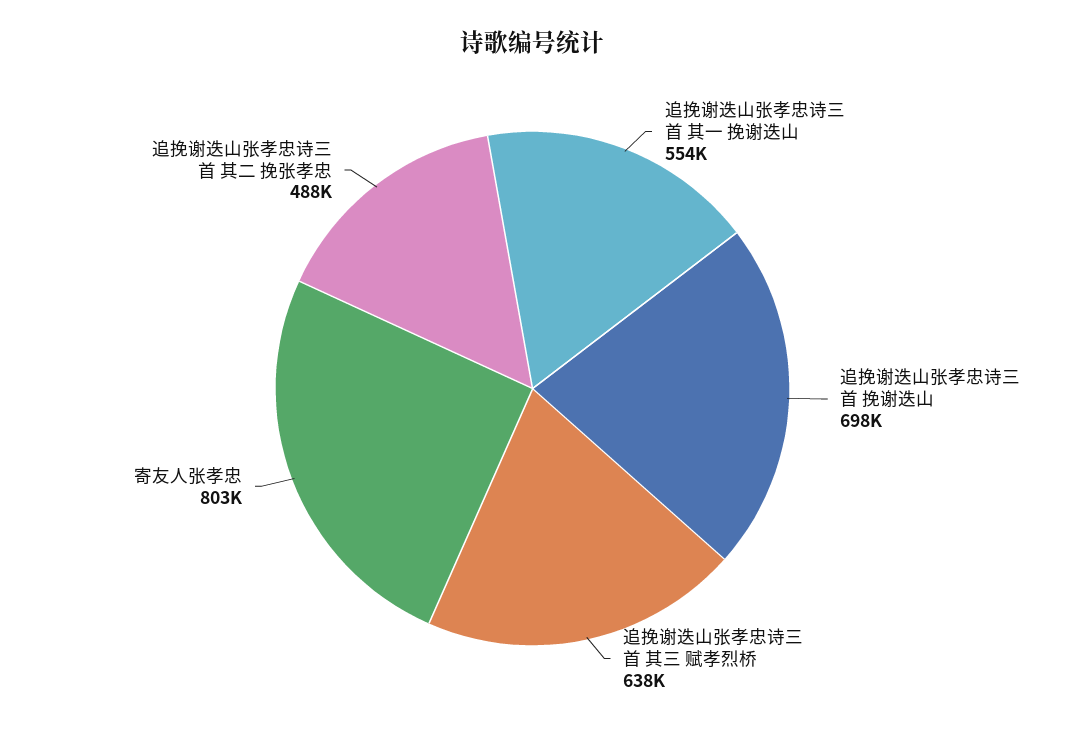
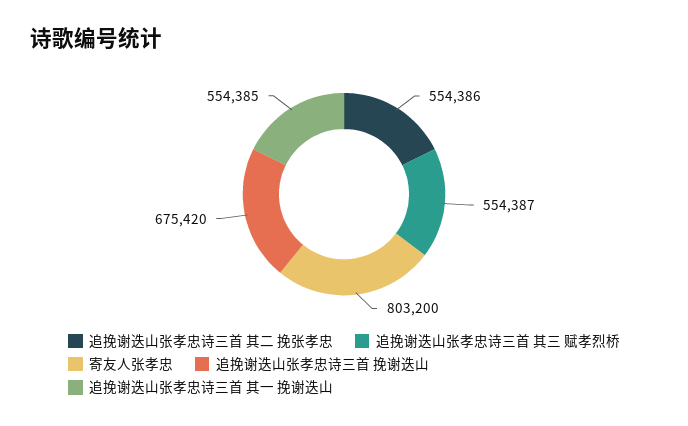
  {
    "追挽谢迭山张孝忠诗三首 其一 挽谢迭山": 554385,
-   "追挽谢迭山张孝忠诗三首 挽谢迭山": 698000,
+   "追挽谢迭山张孝忠诗三首 挽谢迭山": 675420,
-   "追挽谢迭山张孝忠诗三首 其三 赋孝烈桥": 638000,
+   "追挽谢迭山张孝忠诗三首 其三 赋孝烈桥": 554387,
    "寄友人张孝忠": 803200,
-   "追挽谢迭山张孝忠诗三首 其二 挽张孝忠": 488000
+   "追挽谢迭山张孝忠诗三首 其二 挽张孝忠": 554386
  }

